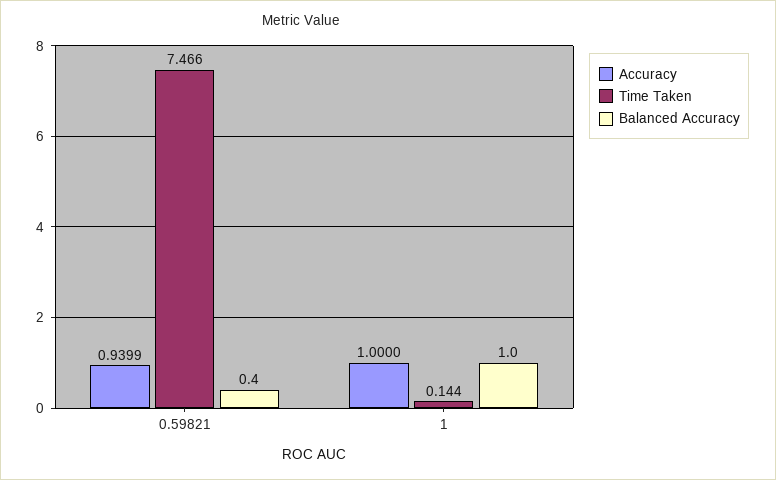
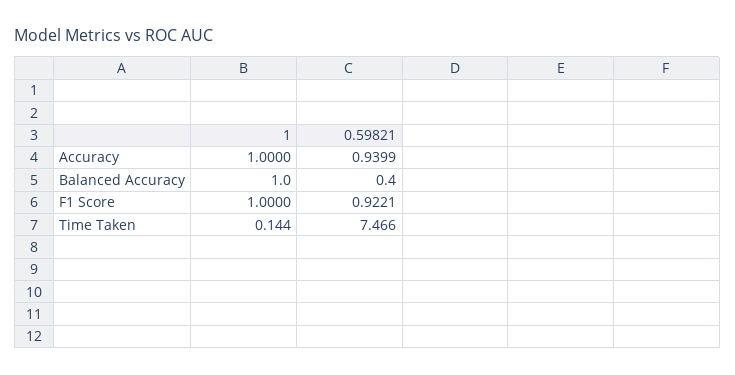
  {
    "Accuracy": {
      "0.59821": 0.9399,
      "1": 1
    },
    "Time Taken": {
      "0.59821": 7.466,
      "1": 0.144
    },
    "Balanced Accuracy": {
      "0.59821": 0.4,
      "1": 1
-   }
+   },
+   "F1 Score": {
+     "1": 1,
+     "0.59821": 0.9221
+   }
  }

